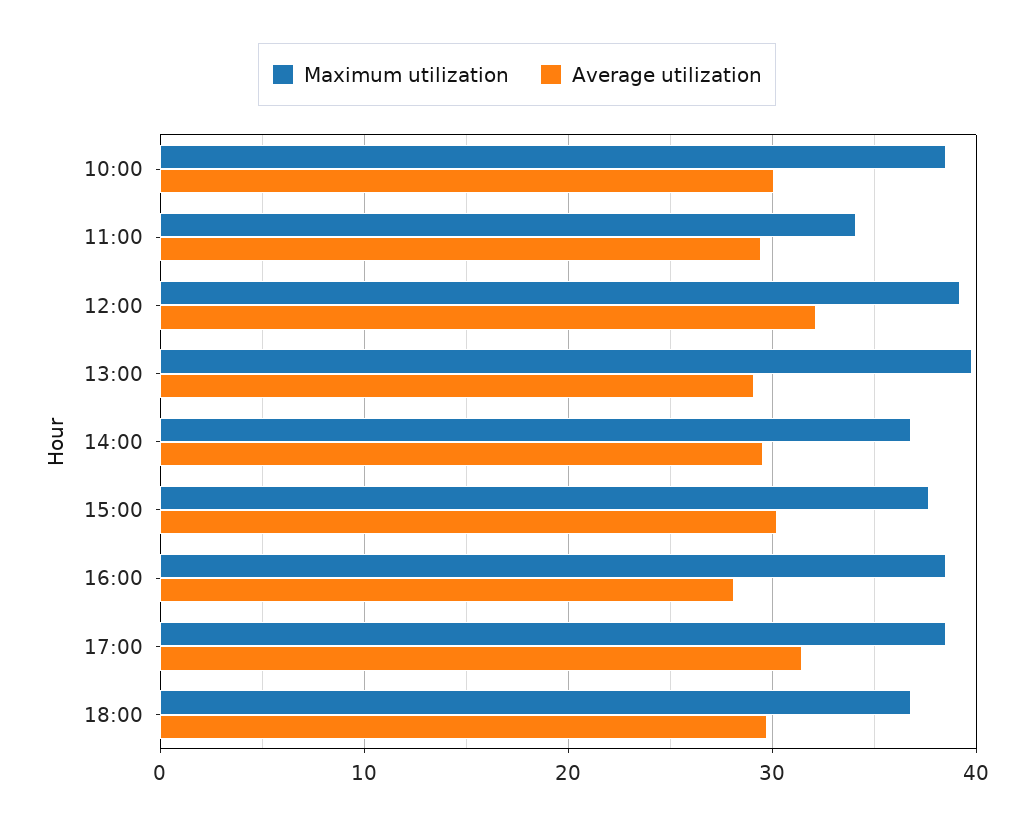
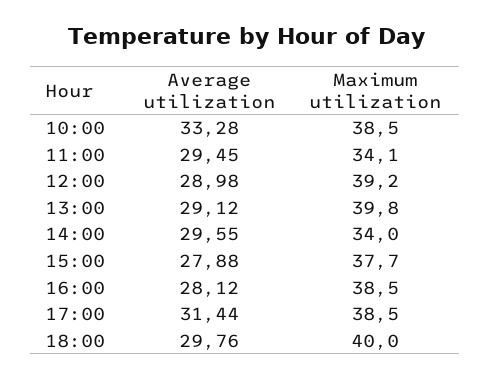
  {
    "Maximum utilization": {
      "10:00": 38.5,
      "11:00": 34.1,
      "12:00": 39.2,
      "13:00": 39.8,
-     "14:00": 37,
+     "14:00": 34,
      "15:00": 37.7,
      "16:00": 38.5,
      "17:00": 38.5,
-     "18:00": 37
+     "18:00": 40
    },
    "Average utilization": {
-     "10:00": 30,
+     "10:00": 33.28,
      "11:00": 29.45,
-     "12:00": 32,
+     "12:00": 28.98,
      "13:00": 29.12,
      "14:00": 29.55,
-     "15:00": 30,
+     "15:00": 27.88,
      "16:00": 28.12,
      "17:00": 31.44,
      "18:00": 29.76
    }
  }

